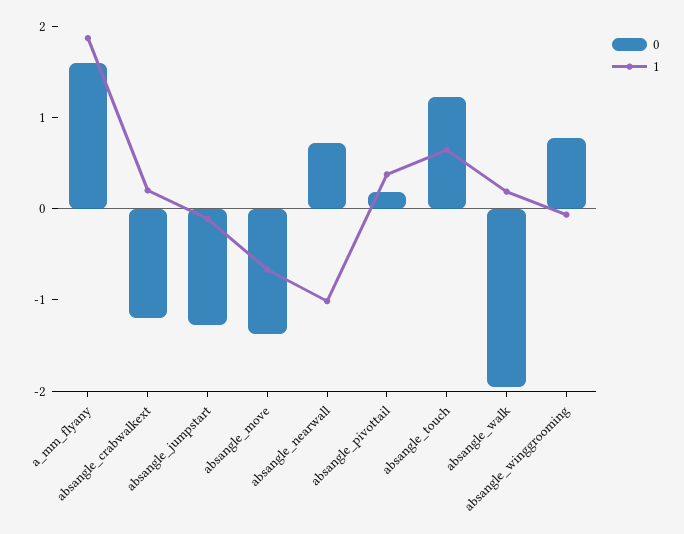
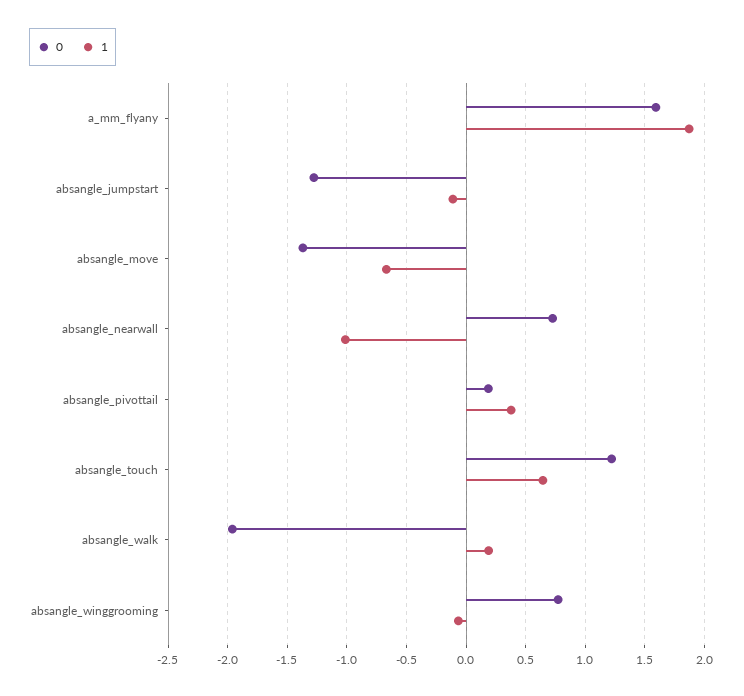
  {
    "0": {
      "a_mm_flyany": 1.6,
-     "absangle_crabwalkext": -1.2,
      "absangle_jumpstart": -1.3,
      "absangle_move": -1.4,
      "absangle_nearwall": 0.7,
      "absangle_pivottail": 0.2,
      "absangle_touch": 1.2,
      "absangle_walk": -2,
      "absangle_winggrooming": 0.8
    },
    "1": {
      "a_mm_flyany": 1.9,
-     "absangle_crabwalkext": 0.2,
      "absangle_jumpstart": -0.1,
      "absangle_move": -0.7,
      "absangle_nearwall": -1,
      "absangle_pivottail": 0.4,
      "absangle_touch": 0.6,
      "absangle_walk": 0.2,
      "absangle_winggrooming": -0.1
    }
  }

